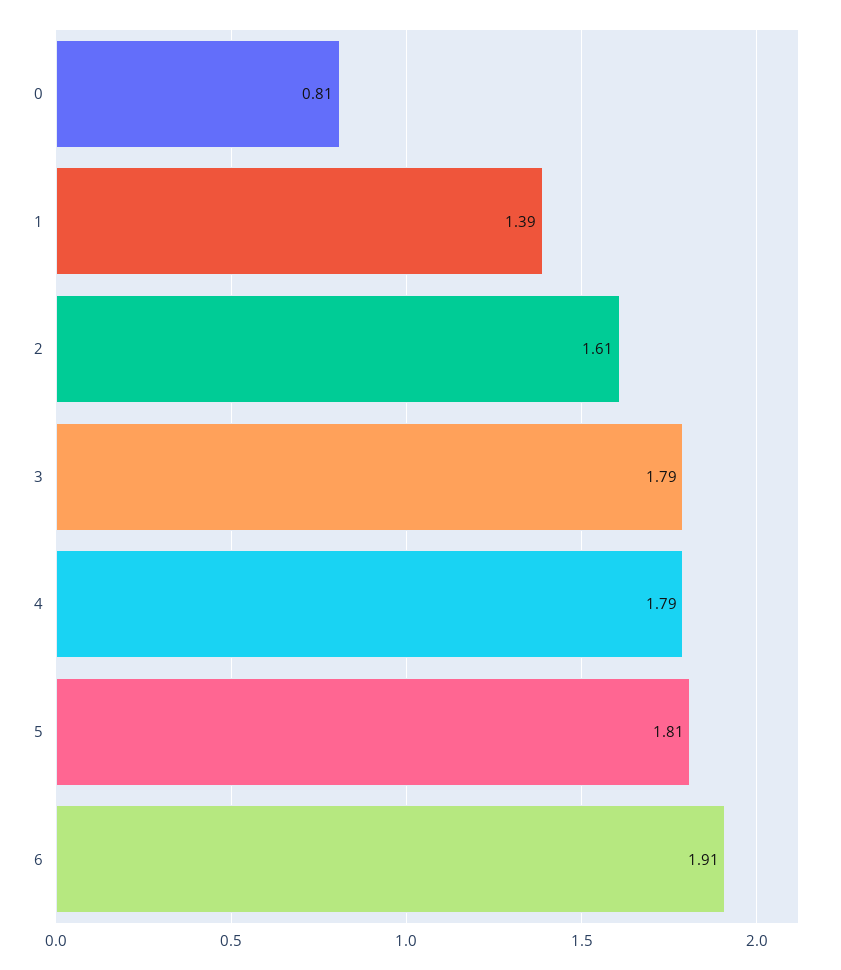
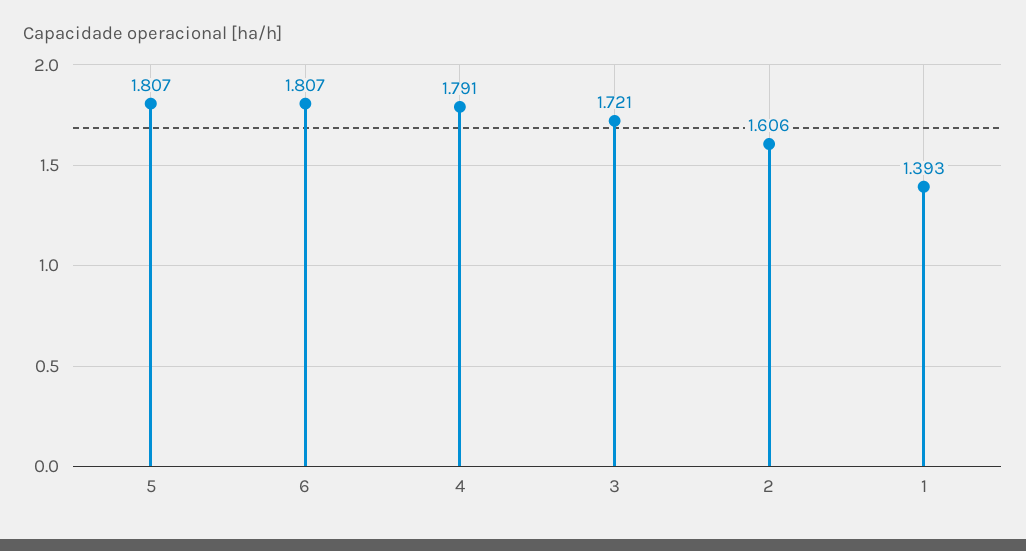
  {
-   "0": 0.81,
    "1": 1.393,
    "2": 1.606,
-   "3": 1.79,
+   "3": 1.721,
    "4": 1.791,
    "5": 1.807,
-   "6": 1.91
+   "6": 1.807
  }

